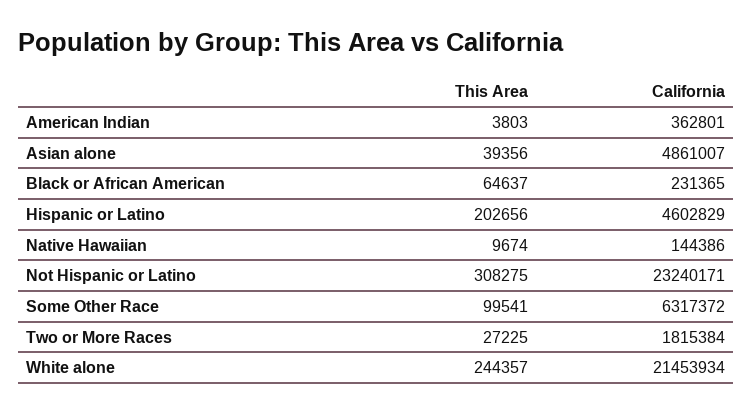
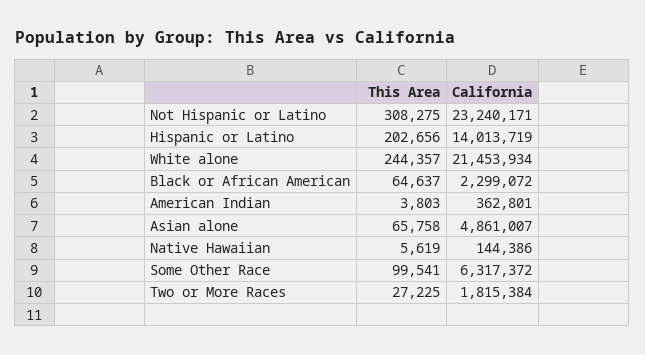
  {
    "This Area": {
      "American Indian": 3803,
-     "Asian alone": 39356,
+     "Asian alone": 65758,
      "Black or African American": 64637,
      "Hispanic or Latino": 202656,
-     "Native Hawaiian": 9674,
+     "Native Hawaiian": 5619,
      "Not Hispanic or Latino": 308275,
      "Some Other Race": 99541,
      "Two or More Races": 27225,
      "White alone": 244357
    },
    "California": {
      "American Indian": 362801,
      "Asian alone": 4861007,
-     "Black or African American": 231365,
+     "Black or African American": 2299072,
-     "Hispanic or Latino": 4602829,
+     "Hispanic or Latino": 14013719,
      "Native Hawaiian": 144386,
      "Not Hispanic or Latino": 23240171,
      "Some Other Race": 6317372,
      "Two or More Races": 1815384,
      "White alone": 21453934
    }
  }

